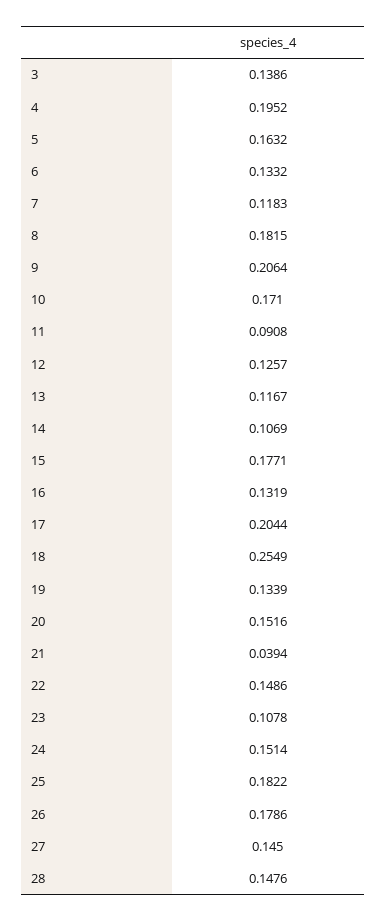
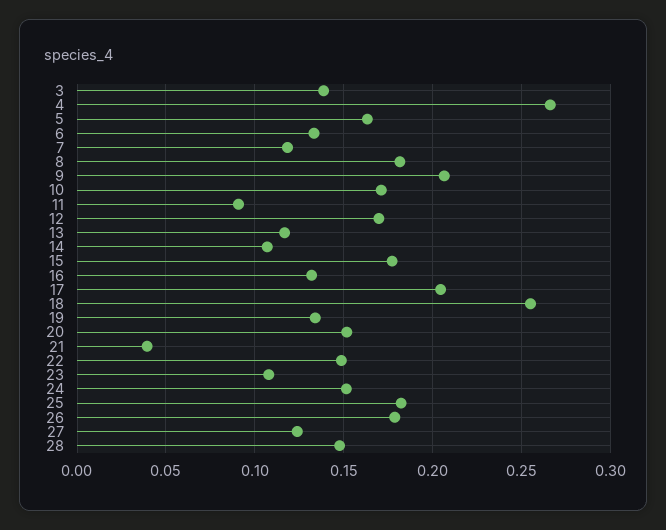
  {
    "3": 0.1386,
-   "4": 0.1952,
+   "4": 0.265,
    "5": 0.1632,
    "6": 0.1332,
    "7": 0.1183,
    "8": 0.1815,
    "9": 0.2064,
    "10": 0.171,
    "11": 0.0908,
-   "12": 0.1257,
+   "12": 0.17,
    "13": 0.1167,
    "14": 0.1069,
    "15": 0.1771,
    "16": 0.1319,
    "17": 0.2044,
    "18": 0.2549,
    "19": 0.1339,
    "20": 0.1516,
    "21": 0.0394,
    "22": 0.1486,
    "23": 0.1078,
    "24": 0.1514,
    "25": 0.1822,
    "26": 0.1786,
-   "27": 0.145,
+   "27": 0.125,
    "28": 0.1476
  }

